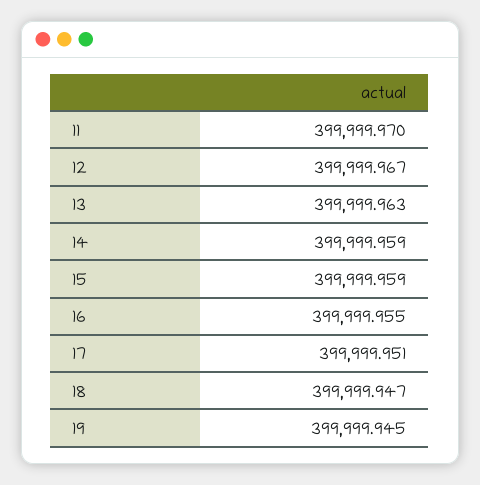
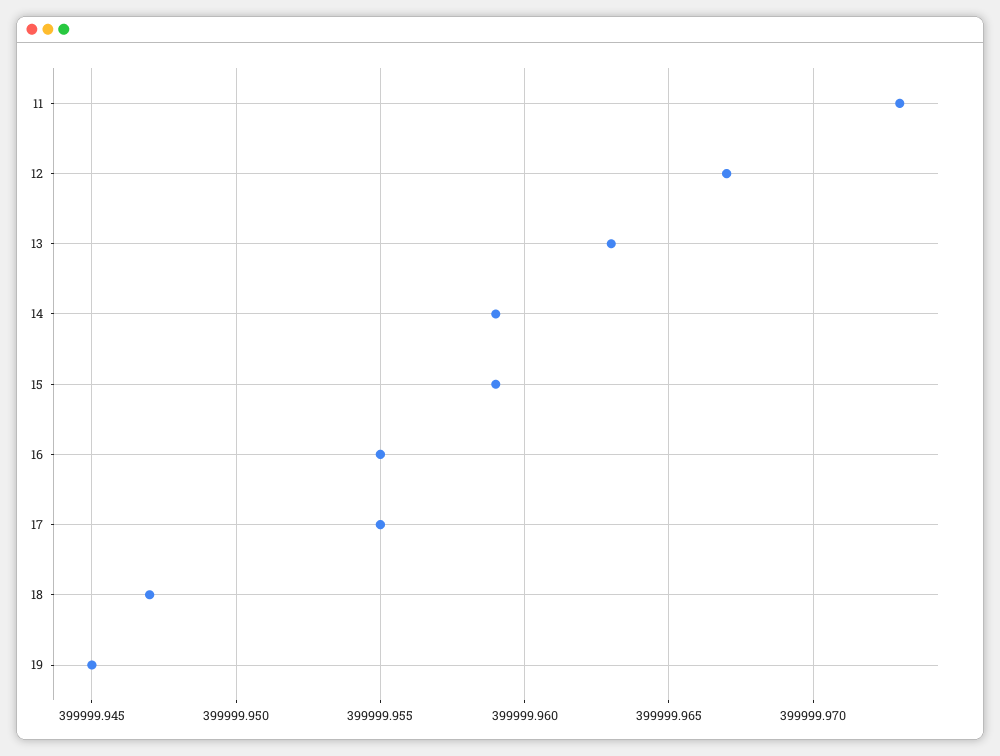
  {
-   "11": 399999.97,
+   "11": 399999.973,
    "12": 399999.967,
    "13": 399999.963,
    "14": 399999.959,
    "15": 399999.959,
    "16": 399999.955,
-   "17": 399999.951,
+   "17": 399999.955,
    "18": 399999.947,
    "19": 399999.945
  }

